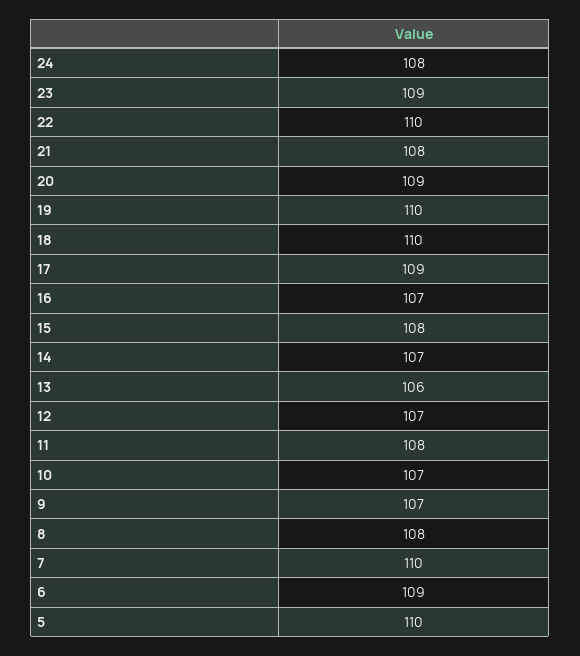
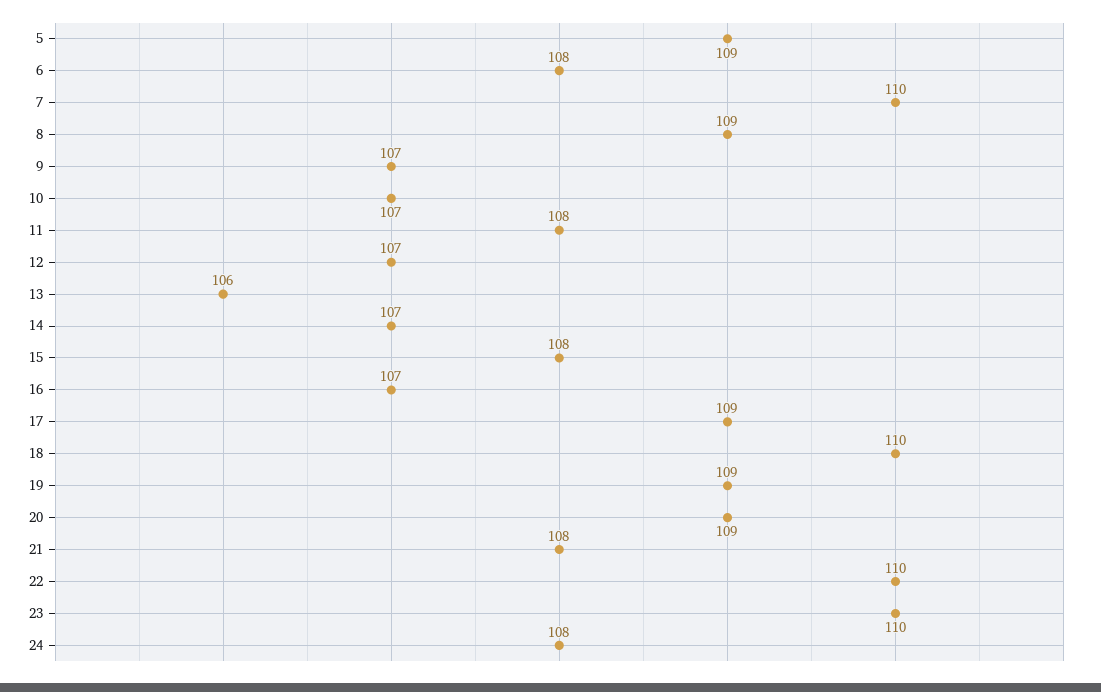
  {
    "24": 108,
-   "23": 109,
+   "23": 110,
    "22": 110,
    "21": 108,
    "20": 109,
-   "19": 110,
+   "19": 109,
    "18": 110,
    "17": 109,
    "16": 107,
    "15": 108,
    "14": 107,
    "13": 106,
    "12": 107,
    "11": 108,
    "10": 107,
    "9": 107,
-   "8": 108,
+   "8": 109,
    "7": 110,
-   "6": 109,
+   "6": 108,
-   "5": 110
+   "5": 109
  }

